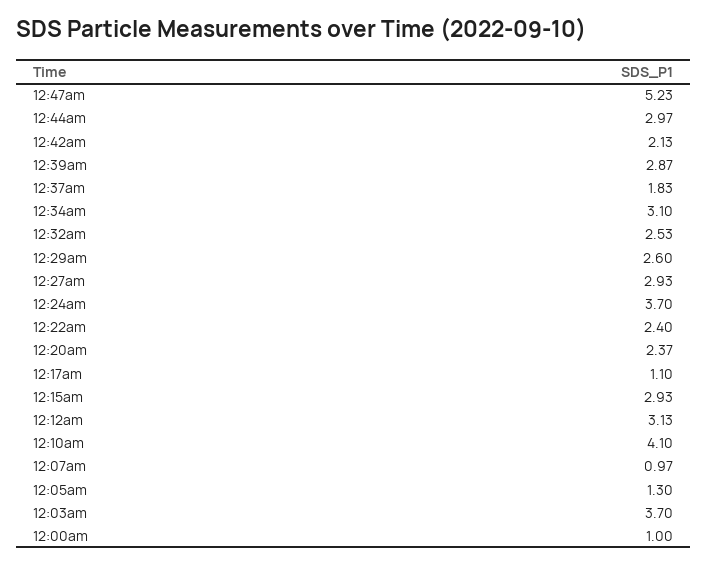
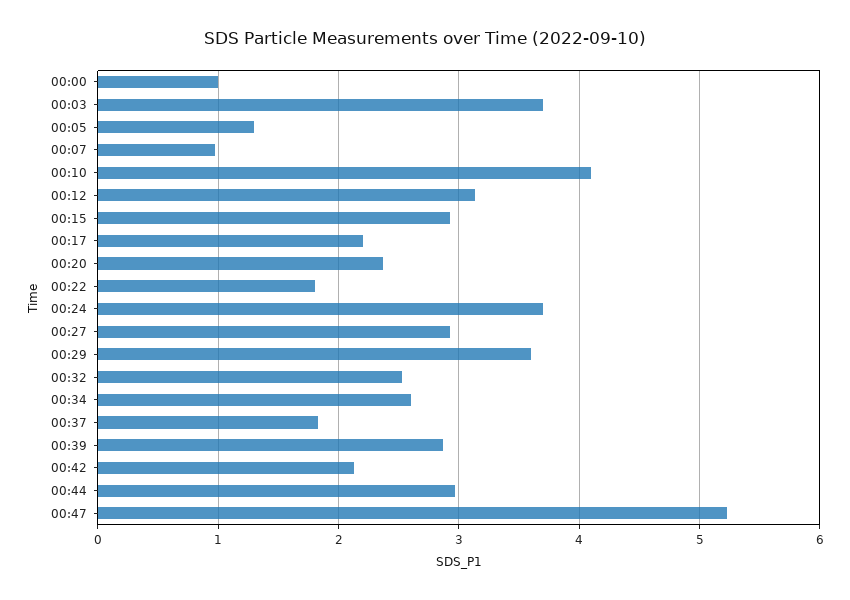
  {
    "12:47am": 5.23,
    "12:44am": 2.97,
    "12:42am": 2.13,
    "12:39am": 2.87,
    "12:37am": 1.83,
-   "12:34am": 3.1,
+   "12:34am": 2.6,
    "12:32am": 2.53,
-   "12:29am": 2.6,
+   "12:29am": 3.6,
    "12:27am": 2.93,
    "12:24am": 3.7,
-   "12:22am": 2.4,
+   "12:22am": 1.8,
    "12:20am": 2.37,
-   "12:17am": 1.1,
+   "12:17am": 2.2,
    "12:15am": 2.93,
    "12:12am": 3.13,
    "12:10am": 4.1,
    "12:07am": 0.97,
    "12:05am": 1.3,
    "12:03am": 3.7,
    "12:00am": 1
  }

